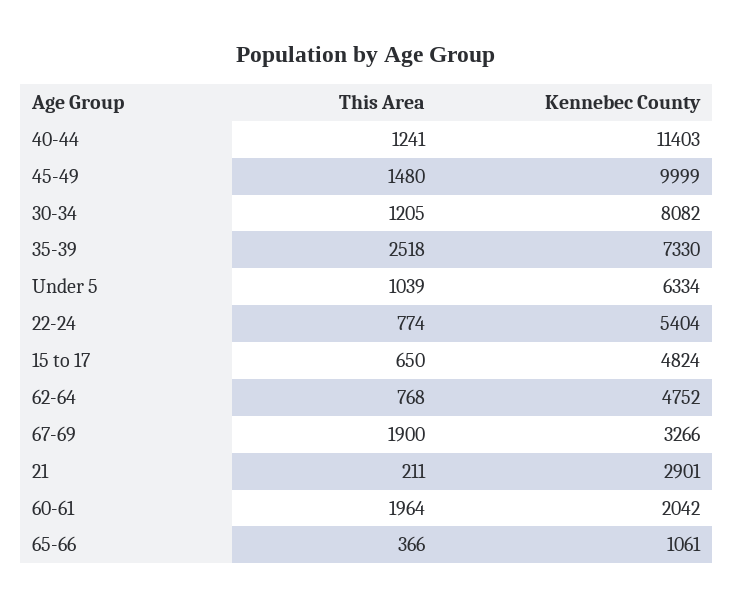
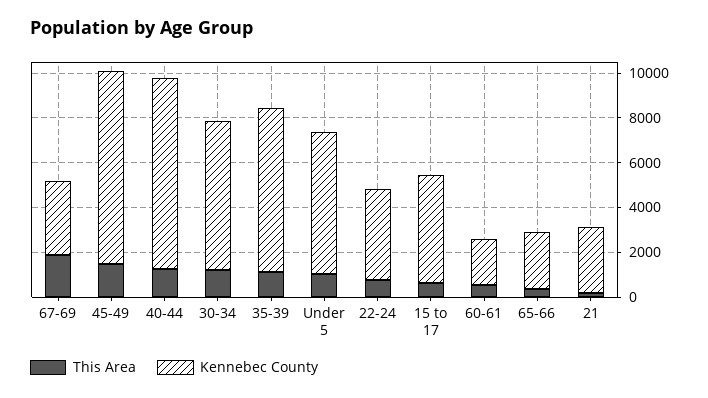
  {
    "This Area": {
      "40-44": 1241,
      "45-49": 1480,
      "30-34": 1205,
-     "35-39": 2518,
+     "35-39": 1000,
      "Under 5": 1039,
      "22-24": 774,
      "15 to 17": 650,
-     "62-64": 768,
      "67-69": 1900,
      "21": 211,
-     "60-61": 1964,
+     "60-61": 500,
      "65-66": 366
    },
    "Kennebec County": {
-     "40-44": 11403,
+     "40-44": 8500,
-     "45-49": 9999,
+     "45-49": 8500,
-     "30-34": 8082,
+     "30-34": 6500,
      "35-39": 7330,
      "Under 5": 6334,
-     "22-24": 5404,
+     "22-24": 4000,
      "15 to 17": 4824,
-     "62-64": 4752,
      "67-69": 3266,
      "21": 2901,
      "60-61": 2042,
-     "65-66": 1061
+     "65-66": 2500
    }
  }

